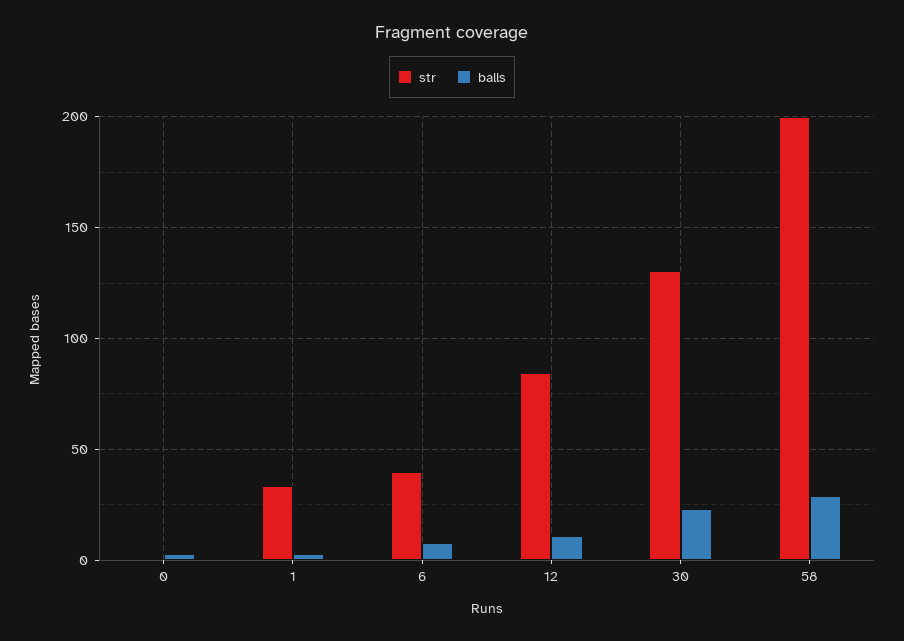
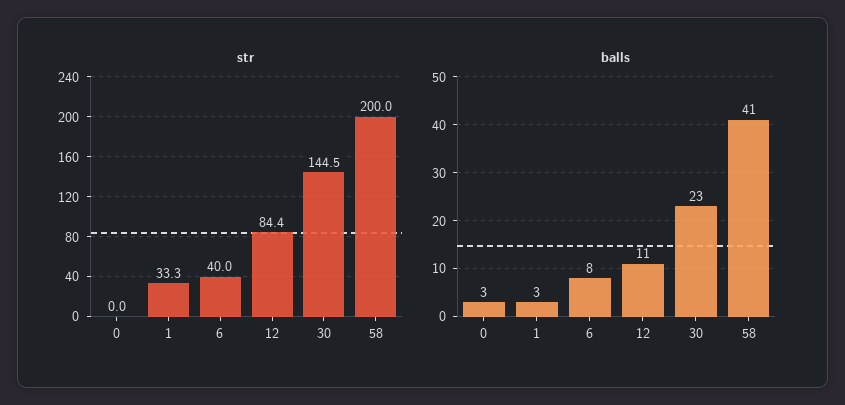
  {
    "str": {
      "0": 0,
      "1": 33.3,
      "6": 40,
      "12": 84.4,
-     "30": 130,
+     "30": 144.5,
      "58": 200
    },
    "balls": {
      "0": 3,
      "1": 3,
      "6": 8,
      "12": 11,
      "30": 23,
-     "58": 30
+     "58": 41
    }
  }

